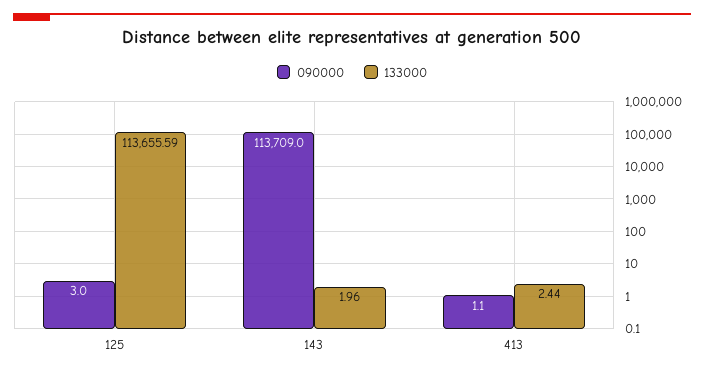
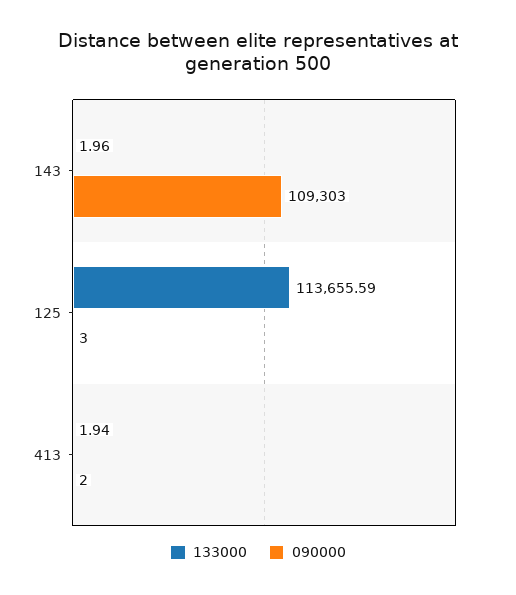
  {
    "090000": {
      "125": 3,
-     "143": 113709,
+     "143": 109303,
-     "413": 1.1
+     "413": 2
    },
    "133000": {
      "125": 113655.59,
      "143": 1.96,
-     "413": 2.44
+     "413": 1.94
    }
  }

